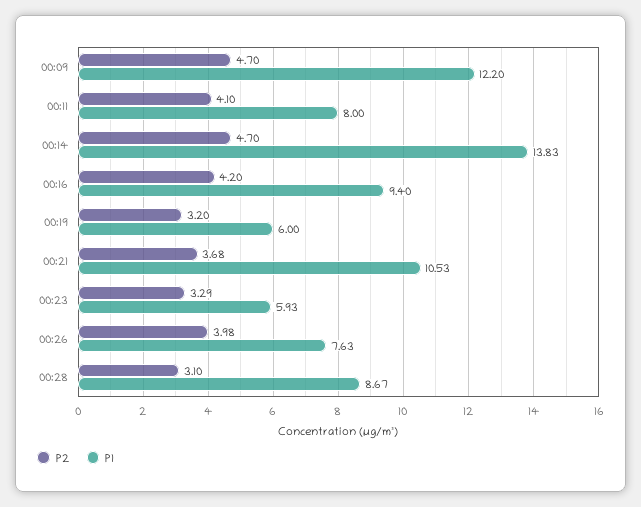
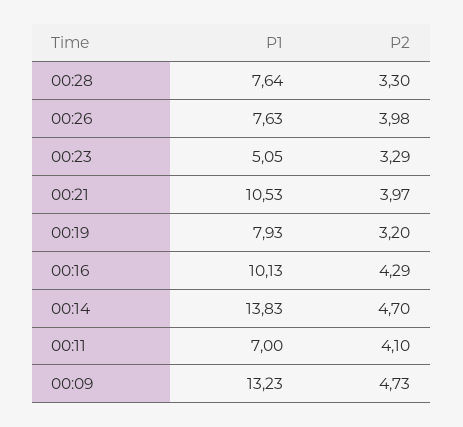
  {
    "P2": {
-     "00:09": 4.7,
+     "00:09": 4.73,
      "00:11": 4.1,
      "00:14": 4.7,
-     "00:16": 4.2,
+     "00:16": 4.29,
      "00:19": 3.2,
-     "00:21": 3.68,
+     "00:21": 3.97,
      "00:23": 3.29,
      "00:26": 3.98,
-     "00:28": 3.1
+     "00:28": 3.3
    },
    "P1": {
-     "00:09": 12.2,
+     "00:09": 13.23,
-     "00:11": 8,
+     "00:11": 7,
      "00:14": 13.83,
-     "00:16": 9.4,
+     "00:16": 10.13,
-     "00:19": 6,
+     "00:19": 7.93,
      "00:21": 10.53,
-     "00:23": 5.93,
+     "00:23": 5.05,
      "00:26": 7.63,
-     "00:28": 8.67
+     "00:28": 7.64
    }
  }

